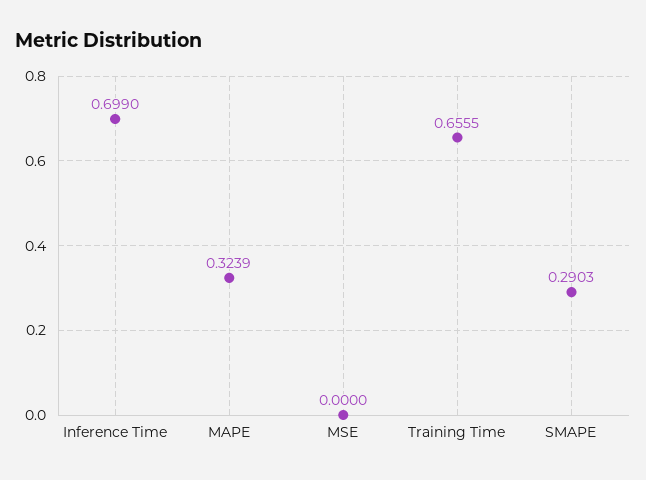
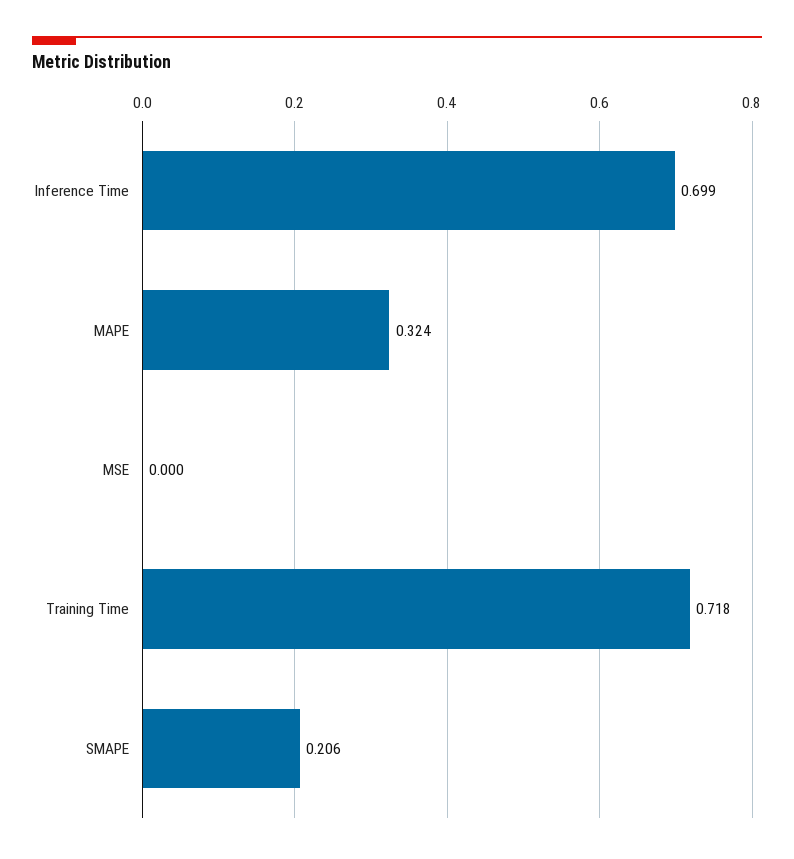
  {
    "Inference Time": 0.699,
    "MAPE": 0.3239,
    "MSE": 0,
-   "Training Time": 0.6555,
+   "Training Time": 0.718,
-   "SMAPE": 0.2903
+   "SMAPE": 0.206
  }

